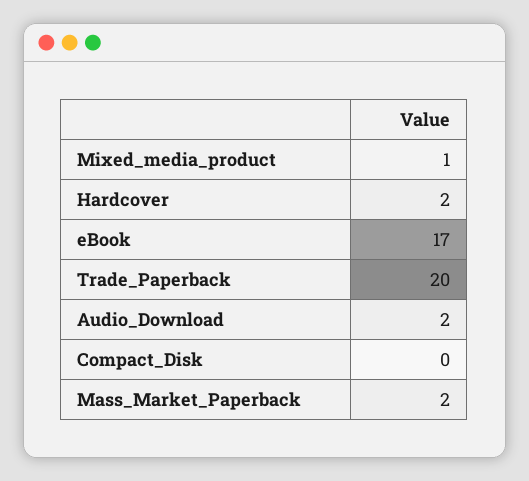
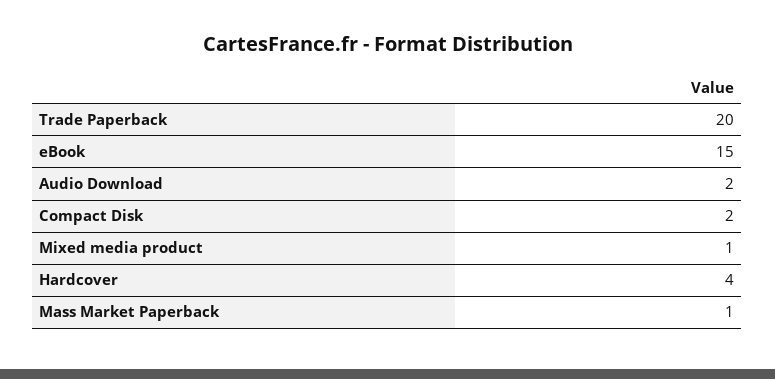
  {
    "Mixed_media_product": 1,
-   "Hardcover": 2,
+   "Hardcover": 4,
-   "eBook": 17,
+   "eBook": 15,
    "Trade_Paperback": 20,
    "Audio_Download": 2,
-   "Compact_Disk": 0,
+   "Compact_Disk": 2,
-   "Mass_Market_Paperback": 2
+   "Mass_Market_Paperback": 1
  }

